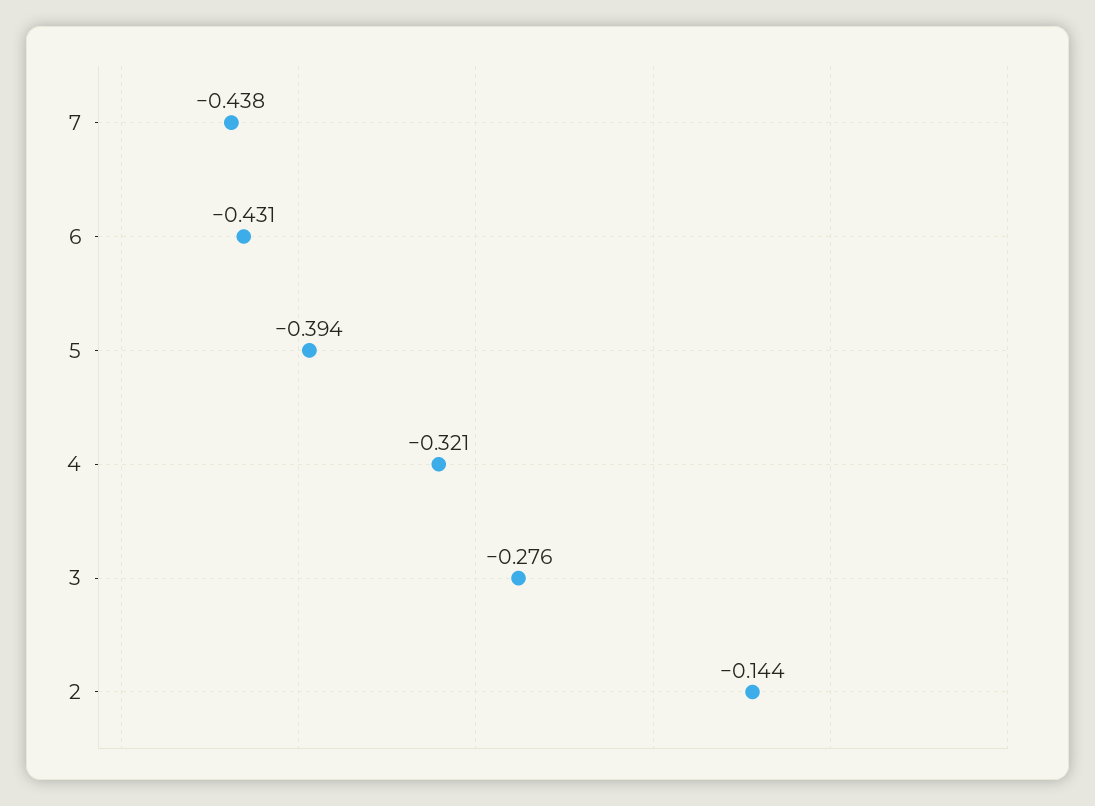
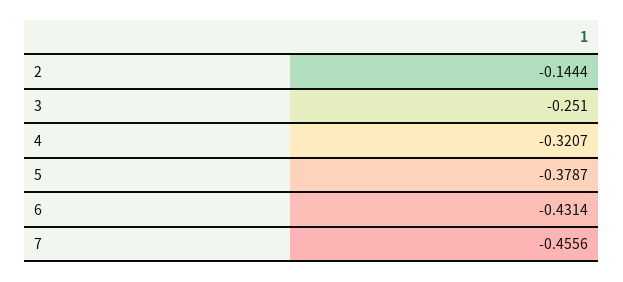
  {
-   "7": -0.438,
+   "7": -0.4556,
    "6": -0.4314,
-   "5": -0.394,
+   "5": -0.3787,
    "4": -0.3207,
-   "3": -0.276,
+   "3": -0.251,
    "2": -0.1444
  }

